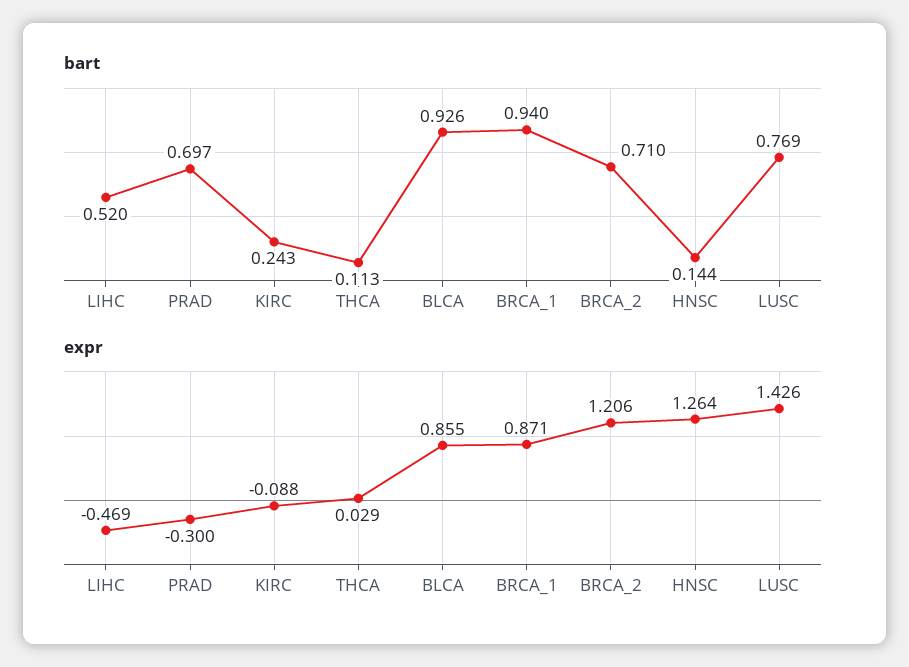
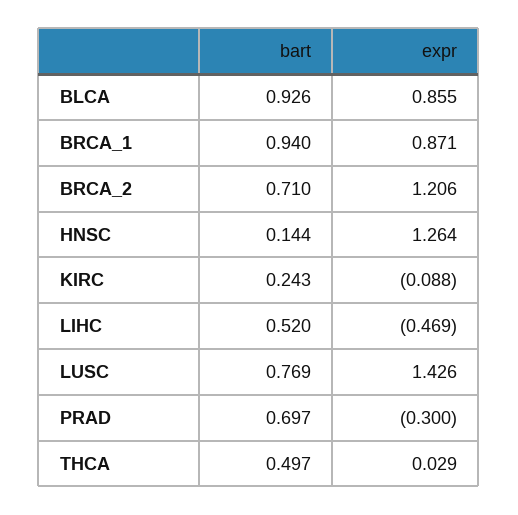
  {
    "bart": {
      "LIHC": 0.52,
      "PRAD": 0.697,
      "KIRC": 0.243,
-     "THCA": 0.113,
+     "THCA": 0.497,
      "BLCA": 0.926,
      "BRCA_1": 0.94,
      "BRCA_2": 0.71,
      "HNSC": 0.144,
      "LUSC": 0.769
    },
    "expr": {
      "LIHC": -0.469,
      "PRAD": -0.3,
      "KIRC": -0.088,
      "THCA": 0.029,
      "BLCA": 0.855,
      "BRCA_1": 0.871,
      "BRCA_2": 1.206,
      "HNSC": 1.264,
      "LUSC": 1.426
    }
  }

